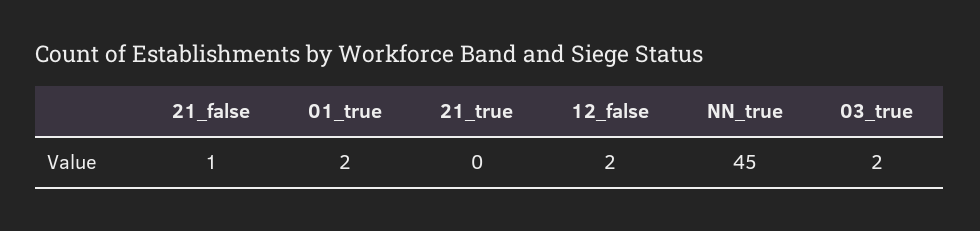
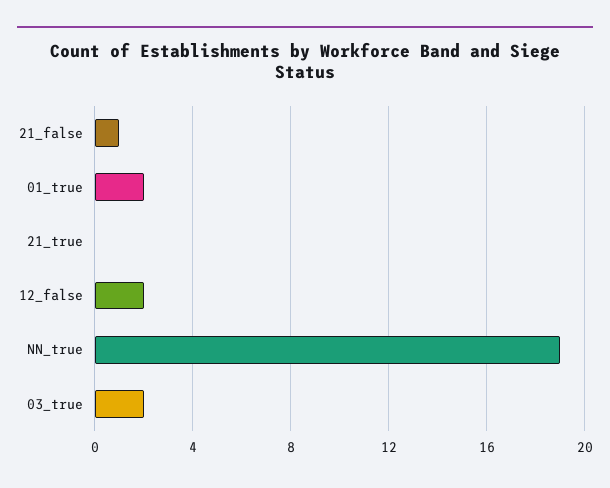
  {
    "21_false": 1,
    "01_true": 2,
    "21_true": 0,
    "12_false": 2,
-   "NN_true": 45,
+   "NN_true": 19,
    "03_true": 2
  }

